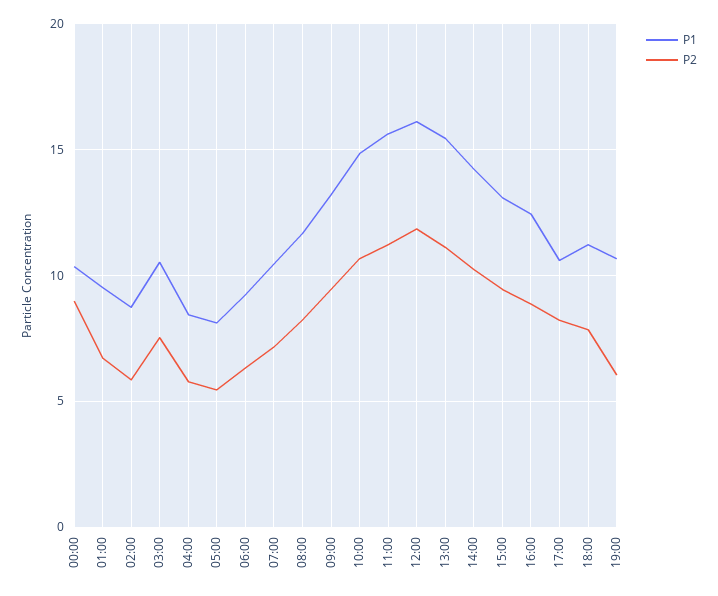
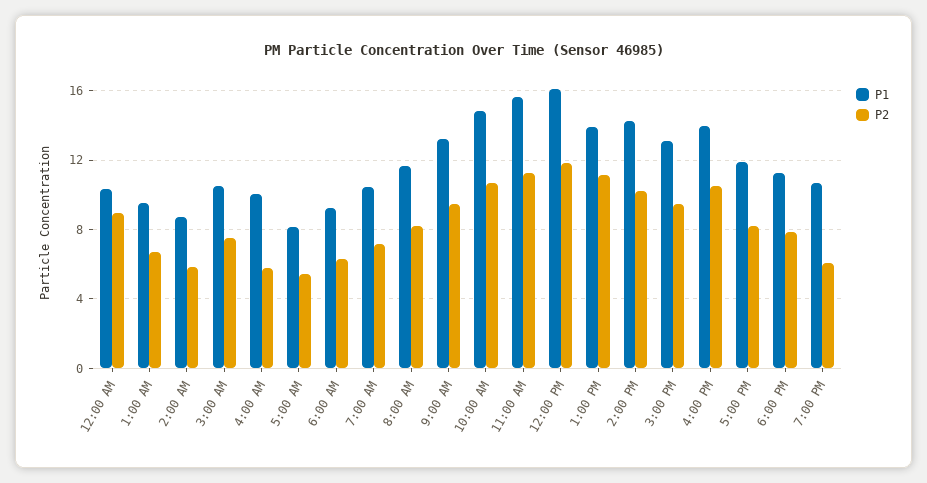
  {
    "P1": {
      "00:00": 10.5,
      "01:00": 9.5,
      "02:00": 8.5,
      "03:00": 10.5,
-     "04:00": 8.5,
+     "04:00": 10,
      "05:00": 8,
      "06:00": 9,
      "07:00": 10.5,
      "08:00": 11.5,
      "09:00": 13,
      "10:00": 15,
      "11:00": 15.5,
      "12:00": 16,
-     "13:00": 15.5,
+     "13:00": 14,
      "14:00": 14,
      "15:00": 13,
-     "16:00": 12.5,
+     "16:00": 14,
-     "17:00": 10.5,
+     "17:00": 12,
      "18:00": 11,
      "19:00": 10.5
    },
    "P2": {
      "00:00": 9,
      "01:00": 6.5,
      "02:00": 6,
      "03:00": 7.5,
      "04:00": 6,
      "05:00": 5.5,
      "06:00": 6.5,
      "07:00": 7,
      "08:00": 8,
      "09:00": 9.5,
      "10:00": 10.5,
      "11:00": 11,
      "12:00": 12,
      "13:00": 11,
      "14:00": 10,
      "15:00": 9.5,
-     "16:00": 9,
+     "16:00": 10.5,
      "17:00": 8,
      "18:00": 8,
      "19:00": 6
    }
  }

